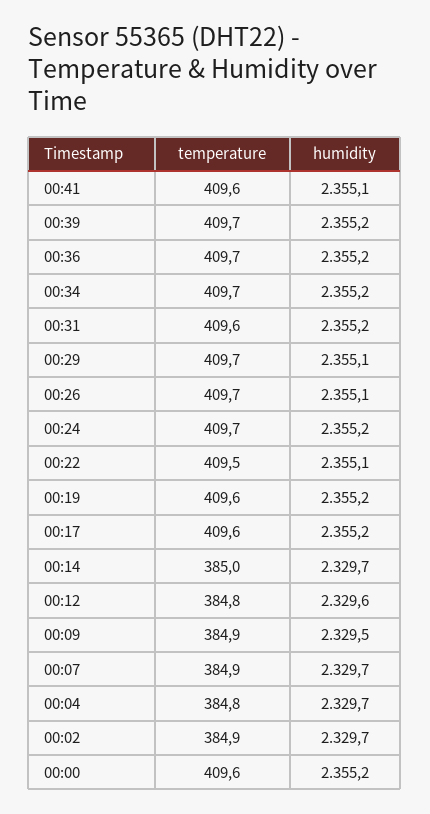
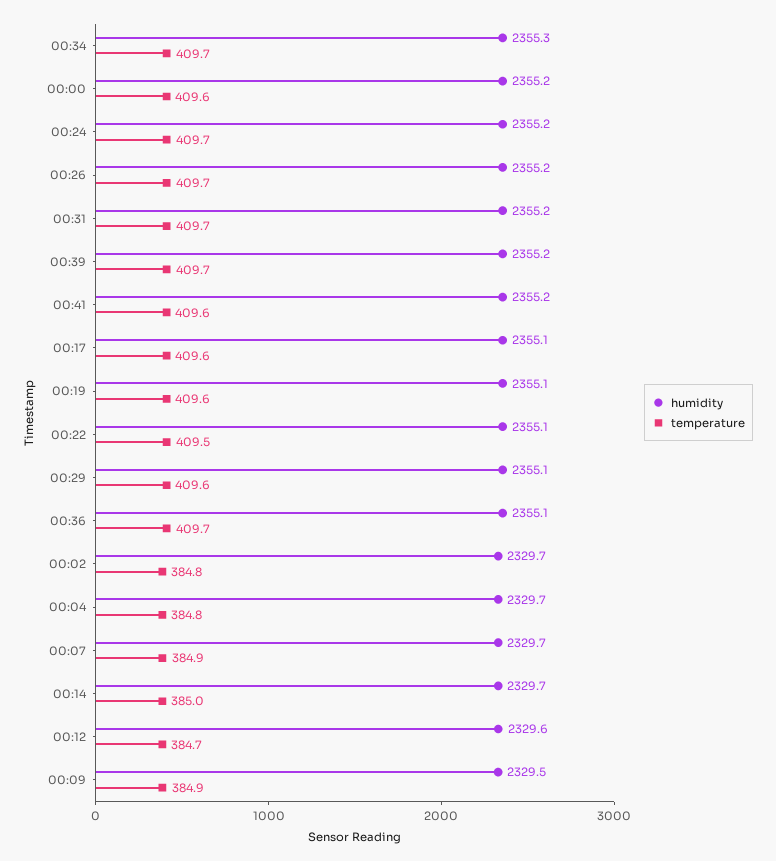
  {
    "temperature": {
      "00:41": 409.6,
      "00:39": 409.7,
      "00:36": 409.7,
      "00:34": 409.7,
-     "00:31": 409.6,
+     "00:31": 409.7,
-     "00:29": 409.7,
+     "00:29": 409.6,
      "00:26": 409.7,
      "00:24": 409.7,
      "00:22": 409.5,
      "00:19": 409.6,
      "00:17": 409.6,
      "00:14": 385,
-     "00:12": 384.8,
+     "00:12": 384.7,
      "00:09": 384.9,
      "00:07": 384.9,
      "00:04": 384.8,
-     "00:02": 384.9,
+     "00:02": 384.8,
      "00:00": 409.6
    },
    "humidity": {
-     "00:41": 2355.1,
+     "00:41": 2355.2,
      "00:39": 2355.2,
-     "00:36": 2355.2,
+     "00:36": 2355.1,
-     "00:34": 2355.2,
+     "00:34": 2355.3,
      "00:31": 2355.2,
      "00:29": 2355.1,
-     "00:26": 2355.1,
+     "00:26": 2355.2,
      "00:24": 2355.2,
      "00:22": 2355.1,
-     "00:19": 2355.2,
+     "00:19": 2355.1,
-     "00:17": 2355.2,
+     "00:17": 2355.1,
      "00:14": 2329.7,
      "00:12": 2329.6,
      "00:09": 2329.5,
      "00:07": 2329.7,
      "00:04": 2329.7,
      "00:02": 2329.7,
      "00:00": 2355.2
    }
  }

